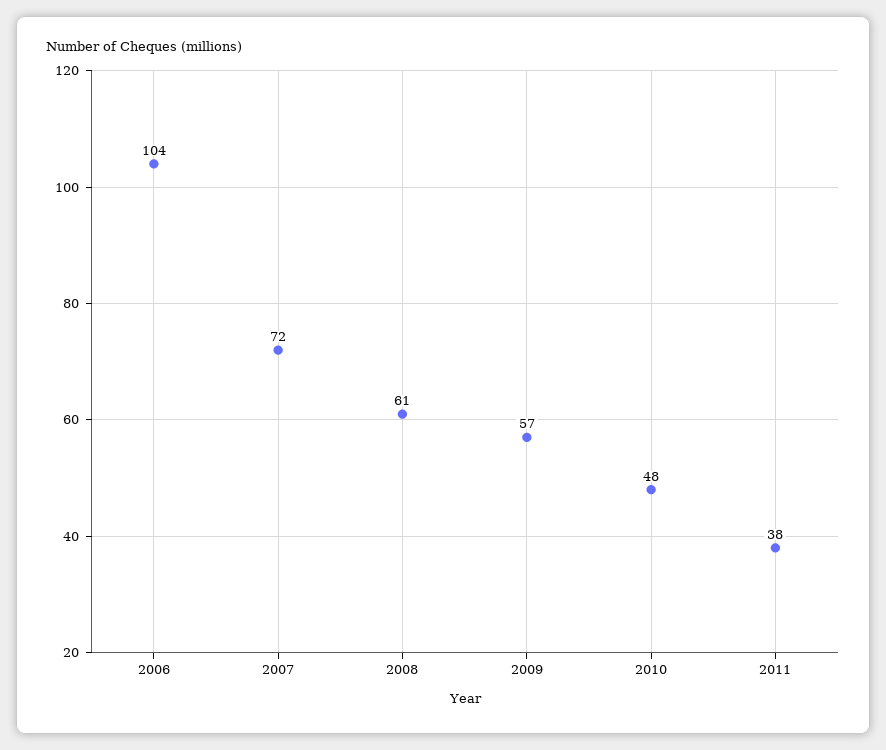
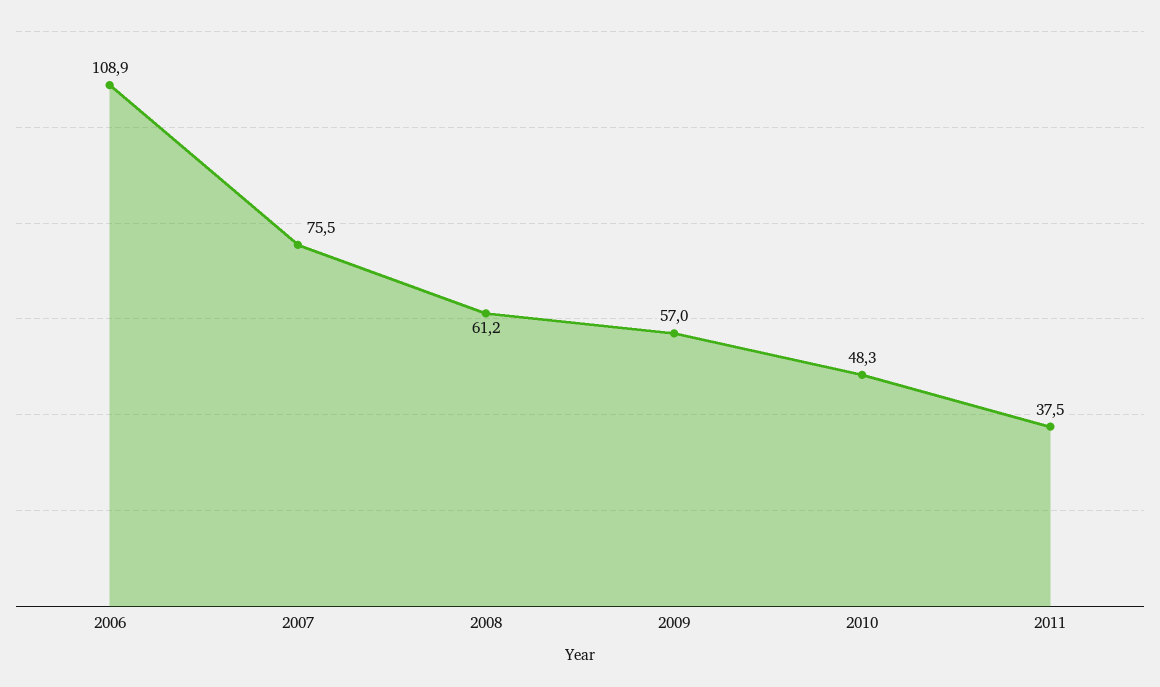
  {
-   "2006": 104,
+   "2006": 108.9,
-   "2007": 72,
+   "2007": 75.5,
    "2008": 61.2,
    "2009": 57,
    "2010": 48.3,
    "2011": 37.5
  }

